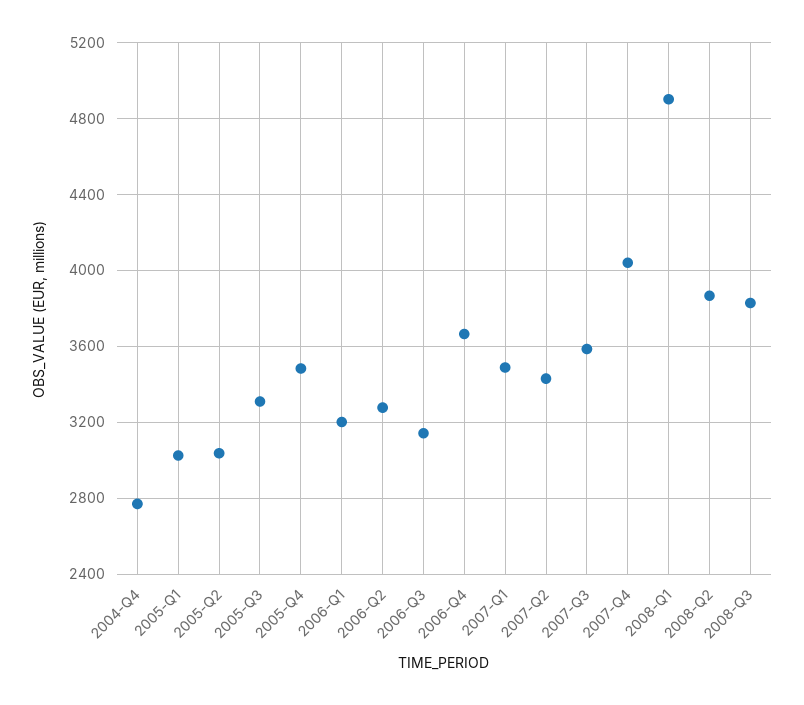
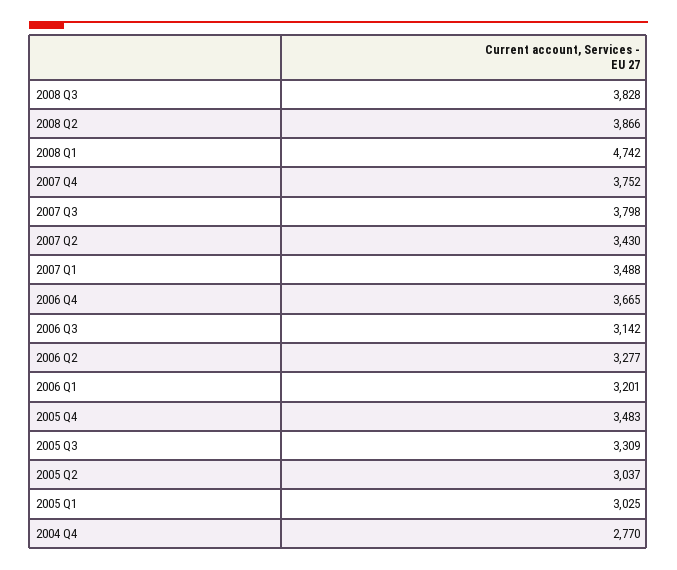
  {
    "2004-Q4": 2770,
    "2005-Q1": 3025,
    "2005-Q2": 3037,
    "2005-Q3": 3309,
    "2005-Q4": 3483,
    "2006-Q1": 3201,
    "2006-Q2": 3277,
    "2006-Q3": 3142,
    "2006-Q4": 3665,
    "2007-Q1": 3488,
    "2007-Q2": 3430,
-   "2007-Q3": 3600,
+   "2007-Q3": 3798,
-   "2007-Q4": 4050,
+   "2007-Q4": 3752,
-   "2008-Q1": 4900,
+   "2008-Q1": 4742,
    "2008-Q2": 3866,
    "2008-Q3": 3828
  }

